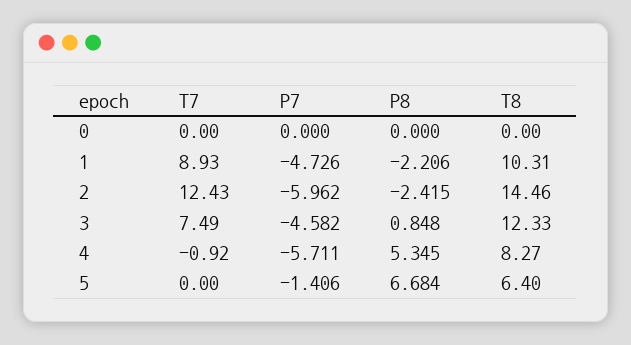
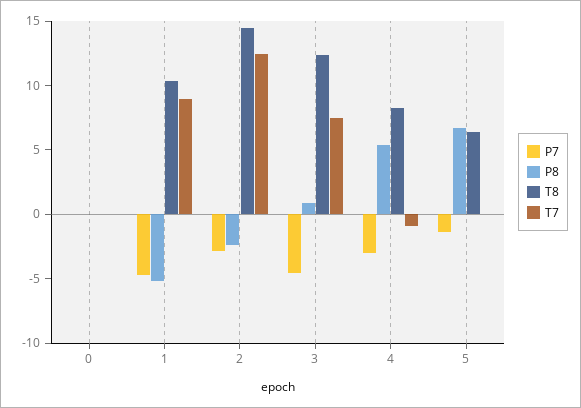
  {
    "T7": {
      "0": 0,
      "1": 8.93,
      "2": 12.43,
      "3": 7.49,
      "4": -0.92,
      "5": 0
    },
    "P7": {
      "0": 0,
      "1": -4.726,
-     "2": -5.962,
+     "2": -3,
      "3": -4.582,
-     "4": -5.711,
+     "4": -3,
      "5": -1.406
    },
    "P8": {
      "0": 0,
-     "1": -2.206,
+     "1": -5,
      "2": -2.415,
      "3": 0.848,
      "4": 5.345,
      "5": 6.684
    },
    "T8": {
      "0": 0,
      "1": 10.31,
      "2": 14.46,
      "3": 12.33,
      "4": 8.27,
      "5": 6.4
    }
  }

